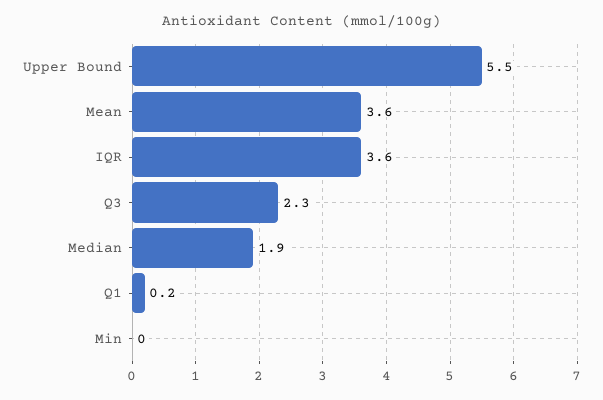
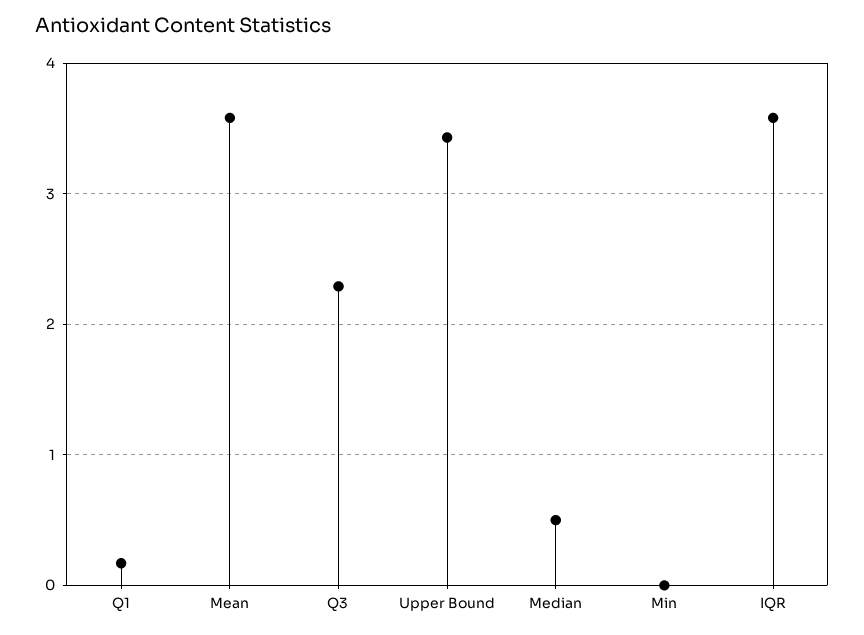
  {
-   "Upper Bound": 5.5,
+   "Upper Bound": 3.4,
    "Mean": 3.6,
    "IQR": 3.6,
    "Q3": 2.3,
-   "Median": 1.9,
+   "Median": 0.5,
    "Q1": 0.2,
    "Min": 0
  }

